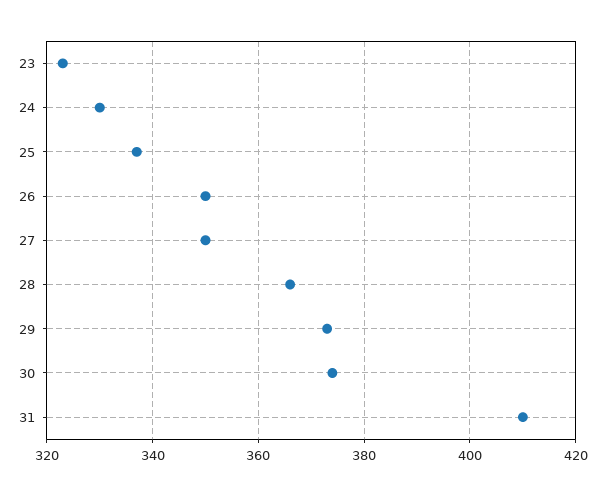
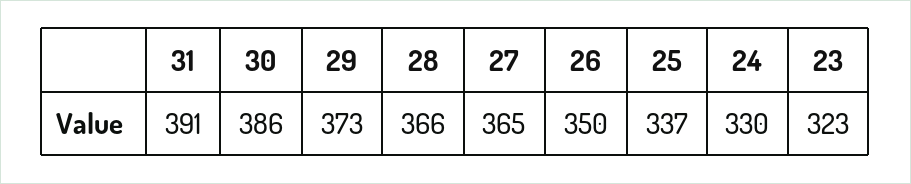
  {
    "23": 323,
    "24": 330,
    "25": 337,
    "26": 350,
-   "27": 350,
+   "27": 365,
    "28": 366,
    "29": 373,
-   "30": 375,
+   "30": 386,
-   "31": 410
+   "31": 391
  }

